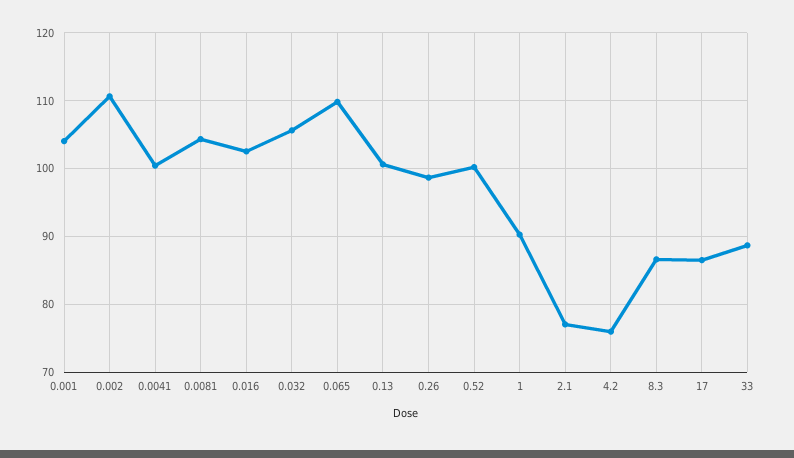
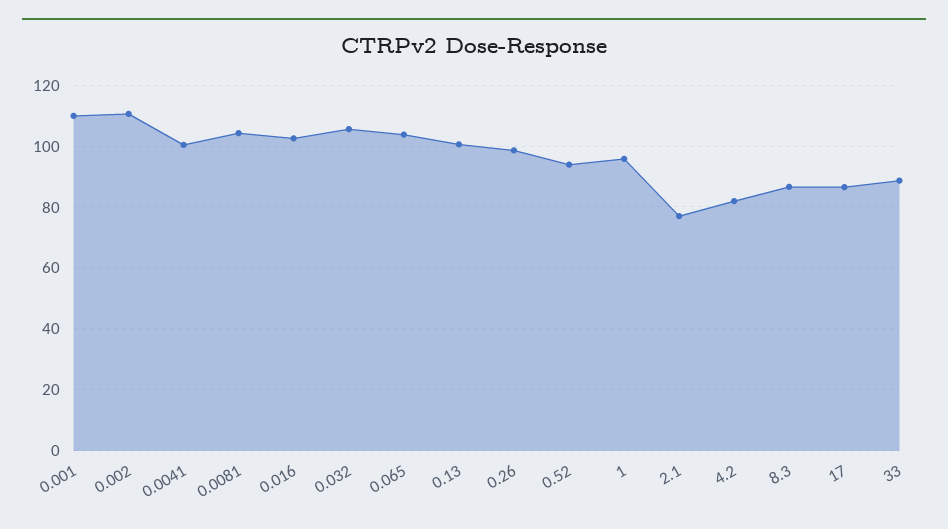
  {
-   "0.001": 104,
+   "0.001": 110,
    "0.002": 111,
    "0.0041": 100,
    "0.0081": 104,
    "0.016": 103,
    "0.032": 106,
-   "0.065": 110,
+   "0.065": 104,
    "0.13": 101,
    "0.26": 99,
-   "0.52": 100,
+   "0.52": 94,
-   "1": 90,
+   "1": 96,
    "2.1": 77,
-   "4.2": 76,
+   "4.2": 82,
    "8.3": 87,
    "17": 86,
    "33": 89
  }

